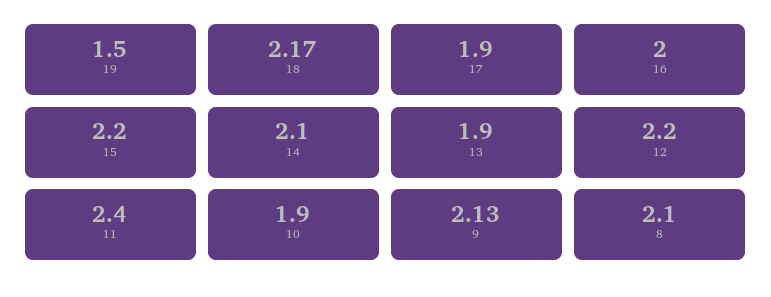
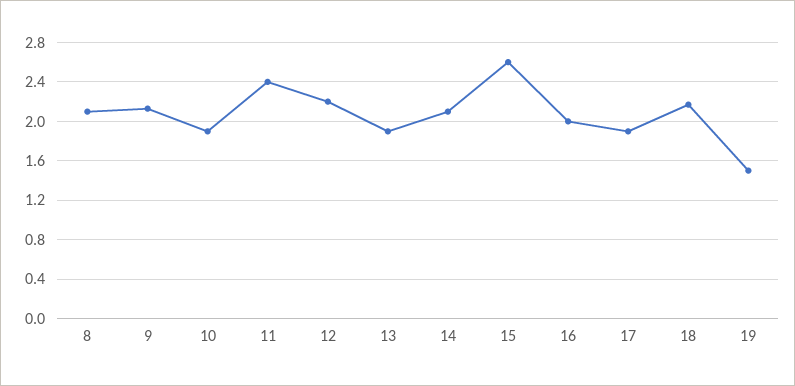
  {
    "19": 1.5,
    "18": 2.17,
    "17": 1.9,
    "16": 2,
-   "15": 2.2,
+   "15": 2.6,
    "14": 2.1,
    "13": 1.9,
    "12": 2.2,
    "11": 2.4,
    "10": 1.9,
    "9": 2.13,
    "8": 2.1
  }

